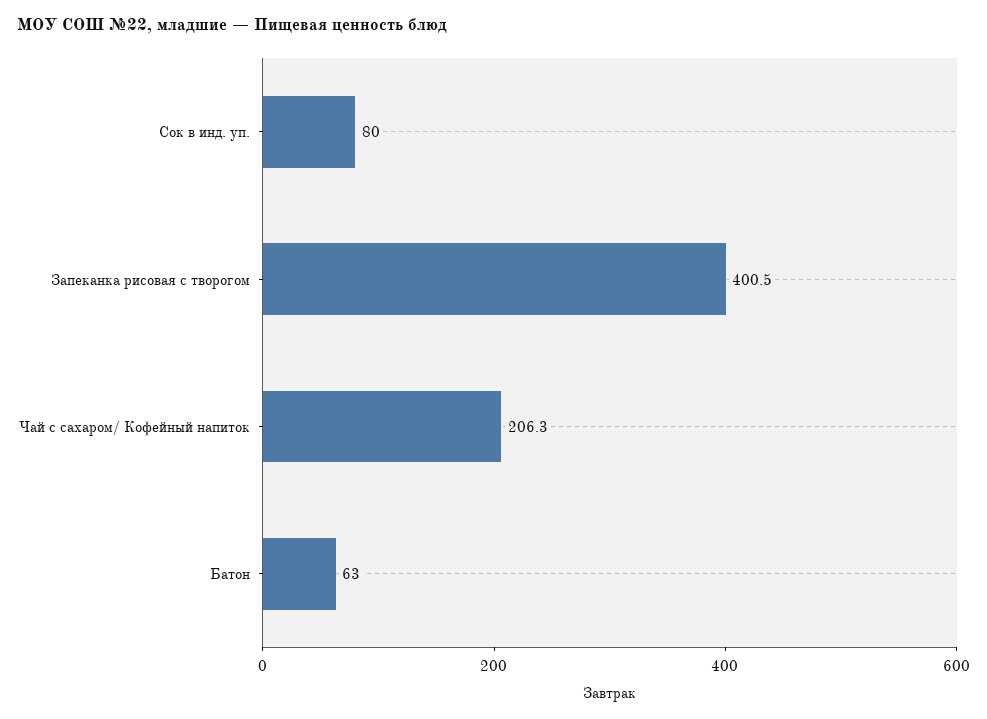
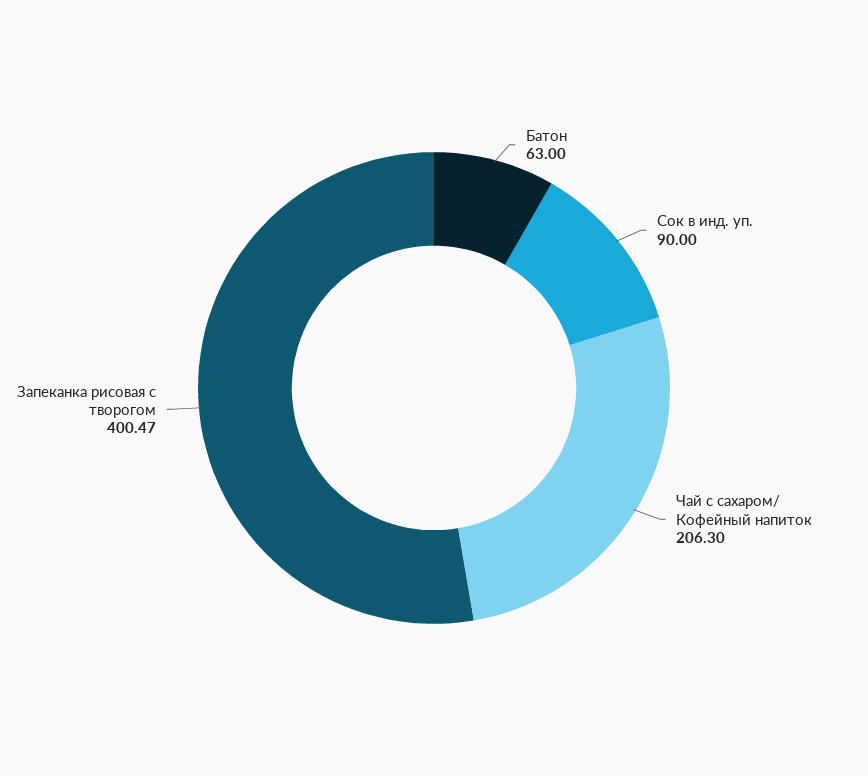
  {
-   "Сок в инд. уп.": 80,
+   "Сок в инд. уп.": 90,
    "Запеканка рисовая с творогом": 400.47,
    "Чай с сахаром/ Кофейный напиток": 206.3,
    "Батон": 63
  }

